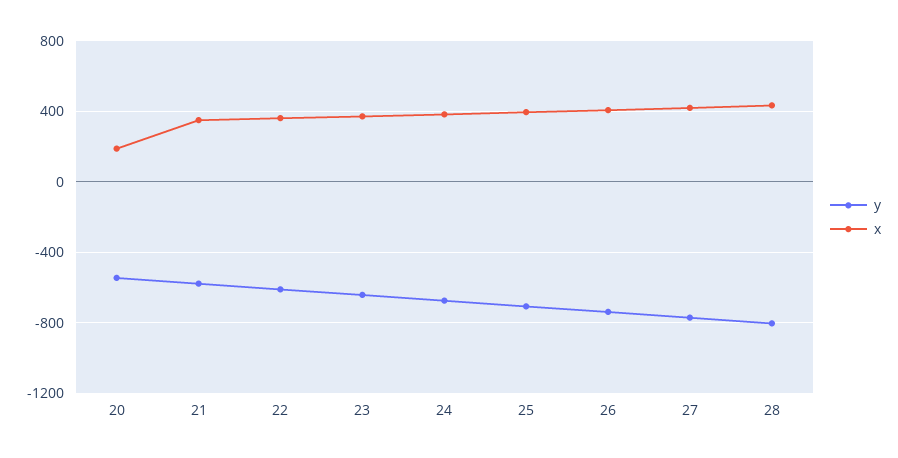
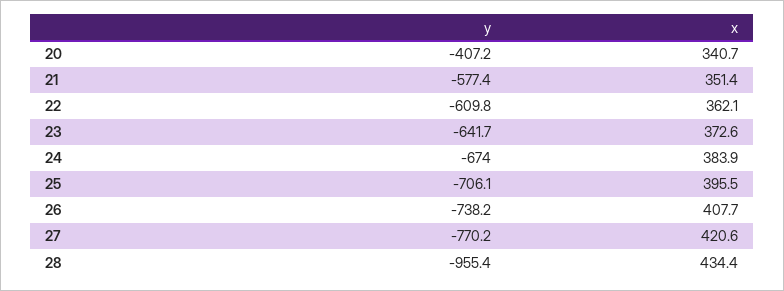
  {
    "y": {
-     "20": -550,
+     "20": -407.2,
      "21": -577.4,
      "22": -609.8,
      "23": -641.7,
      "24": -674,
      "25": -706.1,
      "26": -738.2,
      "27": -770.2,
-     "28": -800
+     "28": -955.4
    },
    "x": {
-     "20": 200,
+     "20": 340.7,
      "21": 351.4,
      "22": 362.1,
      "23": 372.6,
      "24": 383.9,
      "25": 395.5,
      "26": 407.7,
      "27": 420.6,
      "28": 434.4
    }
  }

